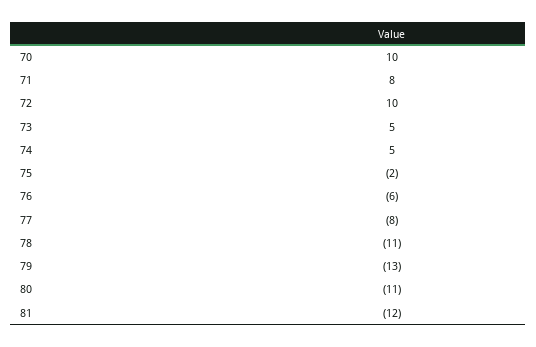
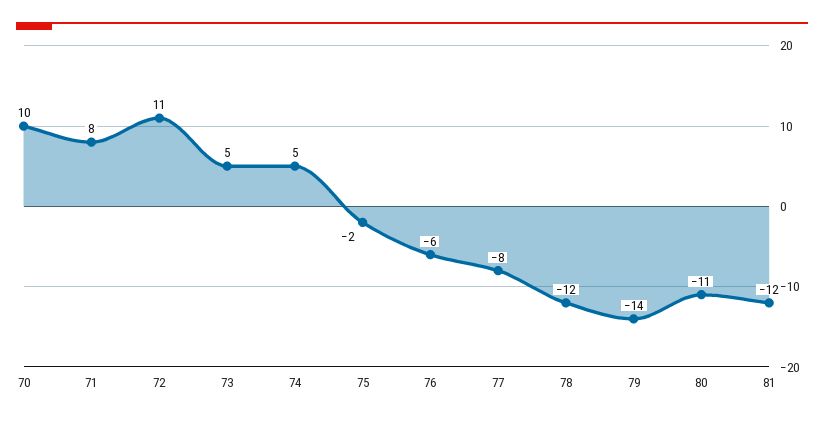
  {
    "70": 10,
    "71": 8,
-   "72": 10,
+   "72": 11,
    "73": 5,
    "74": 5,
    "75": -2,
    "76": -6,
    "77": -8,
-   "78": -11,
+   "78": -12,
-   "79": -13,
+   "79": -14,
    "80": -11,
    "81": -12
  }

